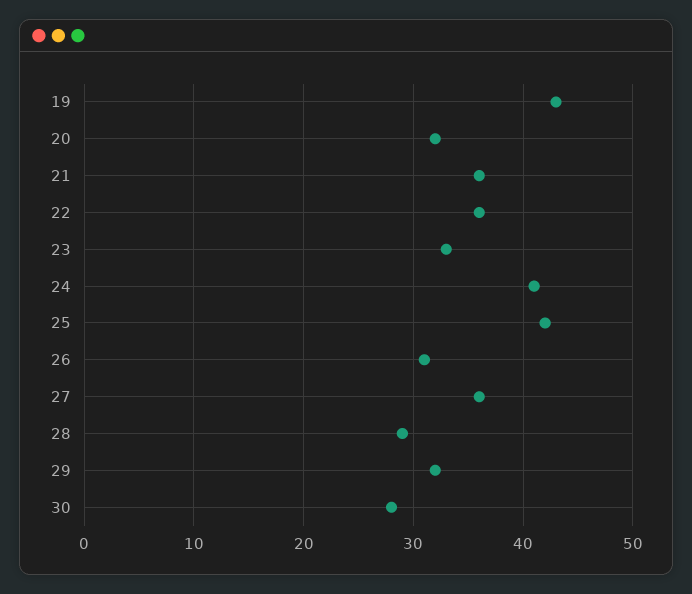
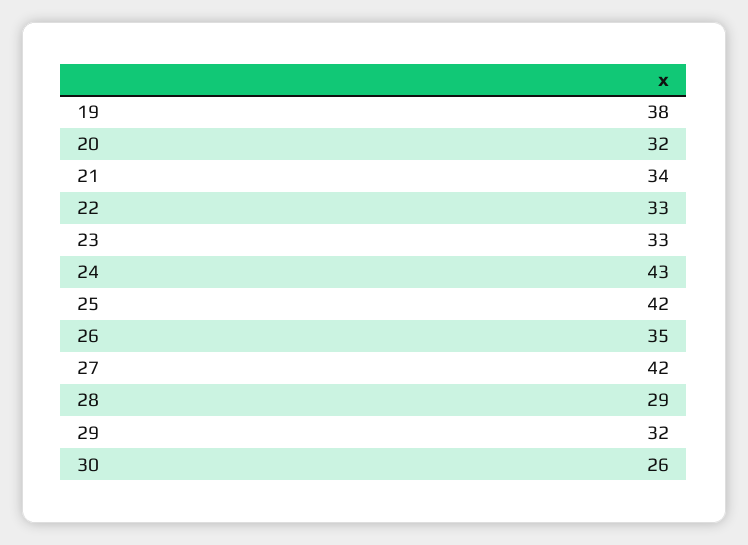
  {
-   "19": 43,
+   "19": 38,
    "20": 32,
-   "21": 36,
+   "21": 34,
-   "22": 36,
+   "22": 33,
    "23": 33,
-   "24": 41,
+   "24": 43,
    "25": 42,
-   "26": 31,
+   "26": 35,
-   "27": 36,
+   "27": 42,
    "28": 29,
    "29": 32,
-   "30": 28
+   "30": 26
  }

